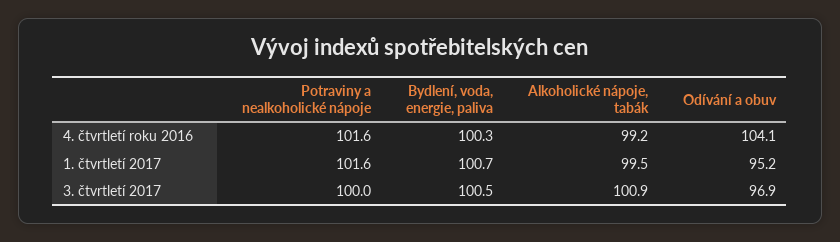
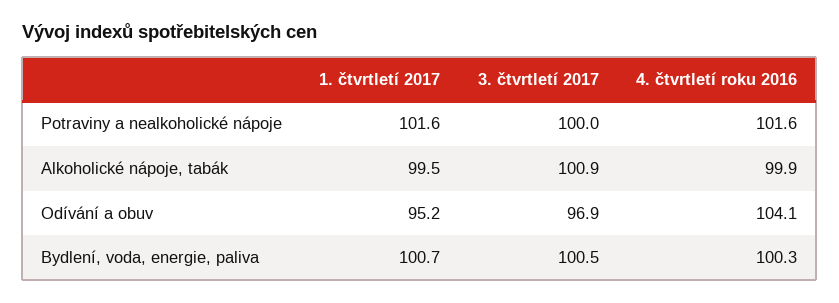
  {
    "Potraviny a nealkoholické nápoje": {
      "4. čtvrtletí roku 2016": 101.6,
      "1. čtvrtletí 2017": 101.6,
      "3. čtvrtletí 2017": 100
    },
    "Bydlení, voda, energie, paliva": {
      "4. čtvrtletí roku 2016": 100.3,
      "1. čtvrtletí 2017": 100.7,
      "3. čtvrtletí 2017": 100.5
    },
    "Alkoholické nápoje, tabák": {
-     "4. čtvrtletí roku 2016": 99.2,
+     "4. čtvrtletí roku 2016": 99.9,
      "1. čtvrtletí 2017": 99.5,
      "3. čtvrtletí 2017": 100.9
    },
    "Odívání a obuv": {
      "4. čtvrtletí roku 2016": 104.1,
      "1. čtvrtletí 2017": 95.2,
      "3. čtvrtletí 2017": 96.9
    }
  }

